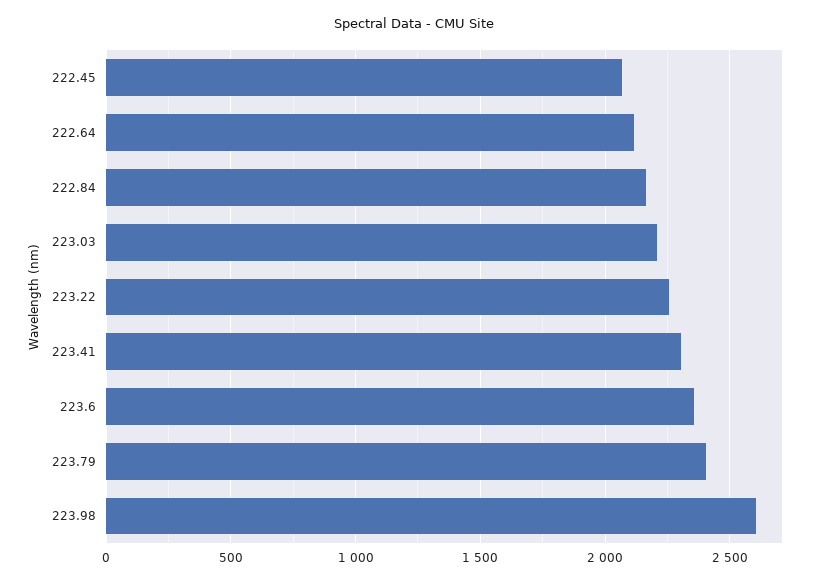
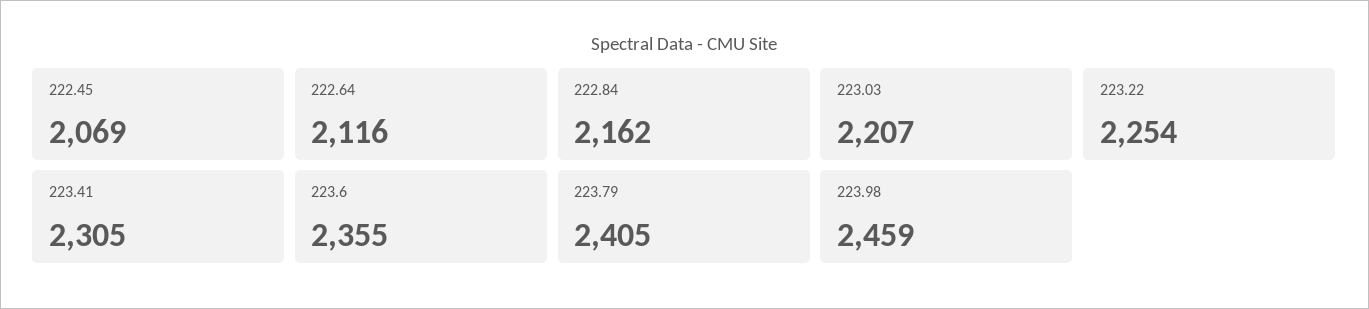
  {
    "222.45": 2069,
    "222.64": 2116,
    "222.84": 2162,
    "223.03": 2207,
    "223.22": 2254,
    "223.41": 2305,
    "223.6": 2355,
    "223.79": 2405,
-   "223.98": 2600
+   "223.98": 2459
  }

